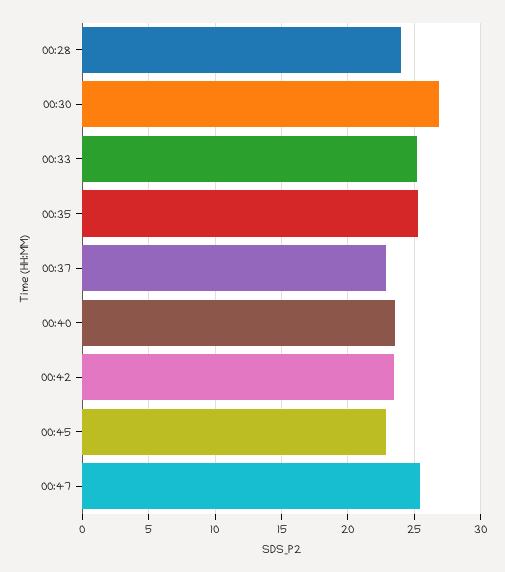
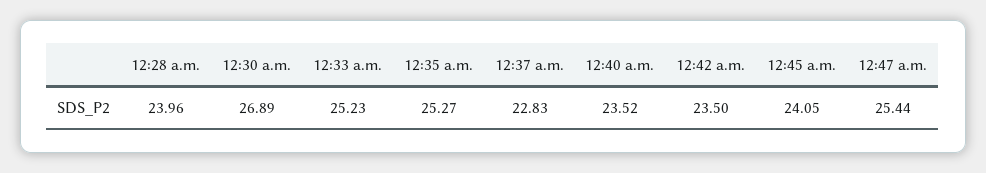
  {
    "00:28": 23.96,
    "00:30": 26.89,
    "00:33": 25.23,
    "00:35": 25.27,
    "00:37": 22.83,
    "00:40": 23.52,
    "00:42": 23.5,
-   "00:45": 23,
+   "00:45": 24.05,
    "00:47": 25.44
  }

